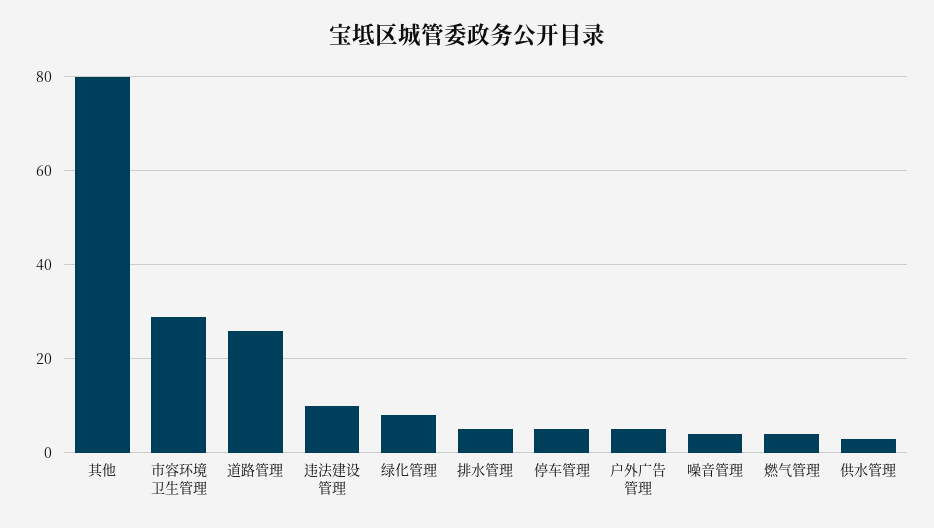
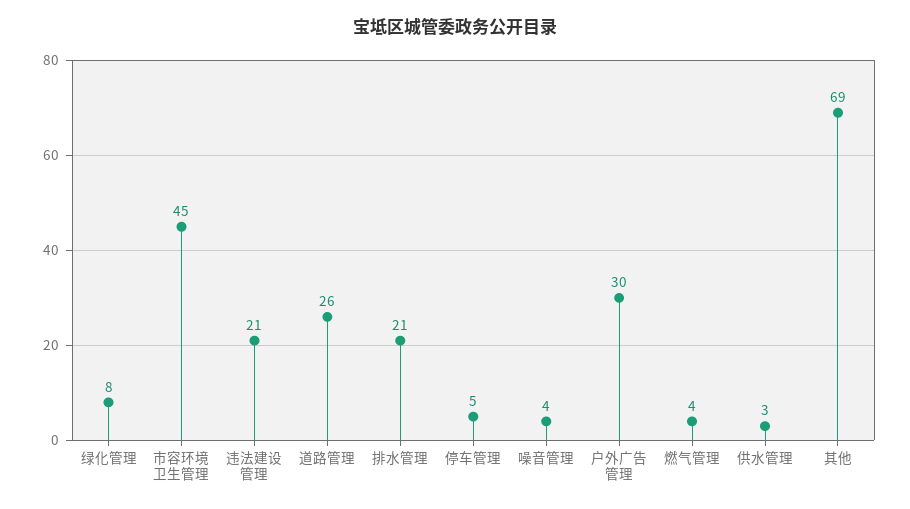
  {
-   "其他": 80,
+   "其他": 69,
-   "市容环境 卫生管理": 30,
+   "市容环境 卫生管理": 45,
    "道路管理": 26,
-   "违法建设 管理": 10,
+   "违法建设 管理": 21,
    "绿化管理": 8,
-   "排水管理": 5,
+   "排水管理": 21,
    "停车管理": 5,
-   "户外广告 管理": 5,
+   "户外广告 管理": 30,
    "噪音管理": 4,
    "燃气管理": 4,
    "供水管理": 3
  }

